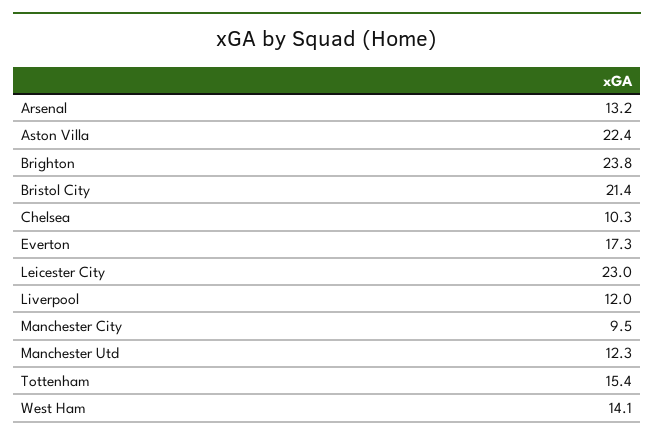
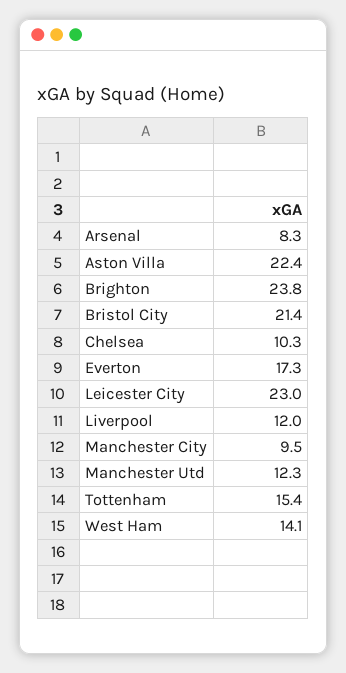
  {
-   "Arsenal": 13.2,
+   "Arsenal": 8.3,
    "Aston Villa": 22.4,
    "Brighton": 23.8,
    "Bristol City": 21.4,
    "Chelsea": 10.3,
    "Everton": 17.3,
    "Leicester City": 23,
    "Liverpool": 12,
    "Manchester City": 9.5,
    "Manchester Utd": 12.3,
    "Tottenham": 15.4,
    "West Ham": 14.1
  }

